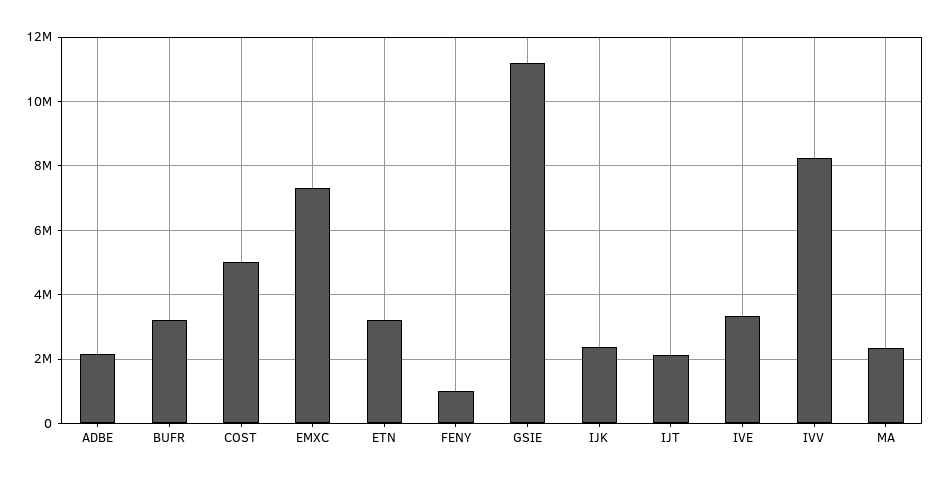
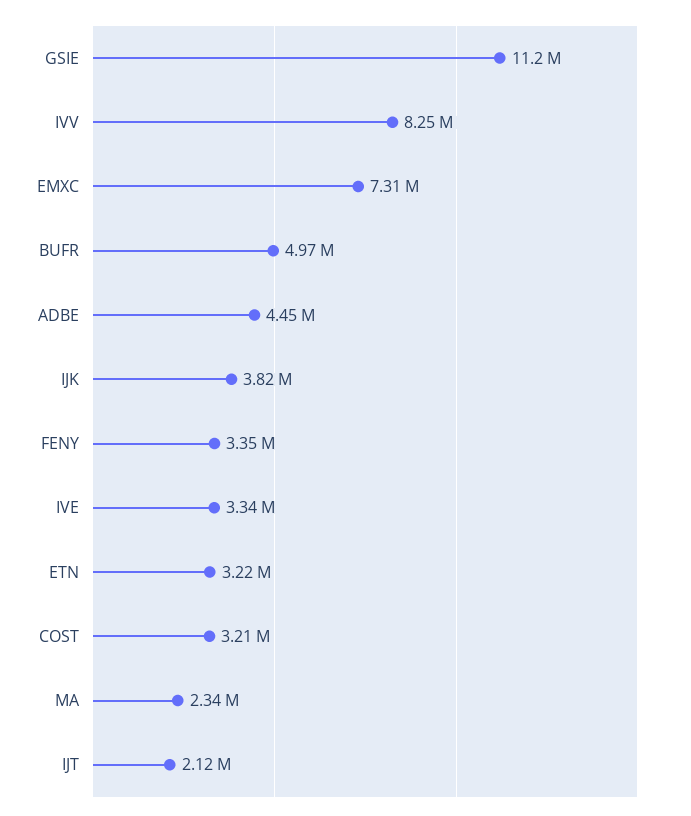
  {
-   "ADBE": 2200000,
+   "ADBE": 4450000,
-   "BUFR": 3200000,
+   "BUFR": 4970000,
-   "COST": 5000000,
+   "COST": 3210000,
    "EMXC": 7310000,
    "ETN": 3220000,
-   "FENY": 1000000,
+   "FENY": 3350000,
    "GSIE": 11200000,
-   "IJK": 2400000,
+   "IJK": 3820000,
    "IJT": 2120000,
    "IVE": 3340000,
    "IVV": 8250000,
    "MA": 2340000
  }

